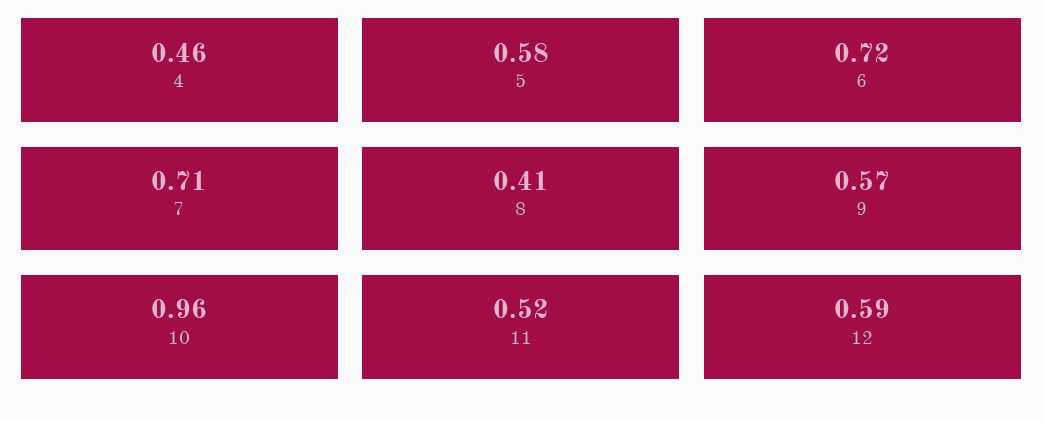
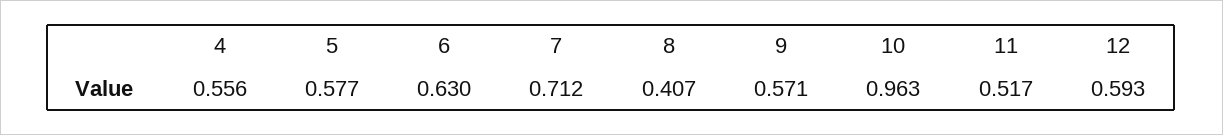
  {
-   "4": 0.46,
+   "4": 0.556,
    "5": 0.577,
-   "6": 0.72,
+   "6": 0.63,
    "7": 0.712,
    "8": 0.407,
    "9": 0.571,
    "10": 0.963,
    "11": 0.517,
    "12": 0.593
  }

